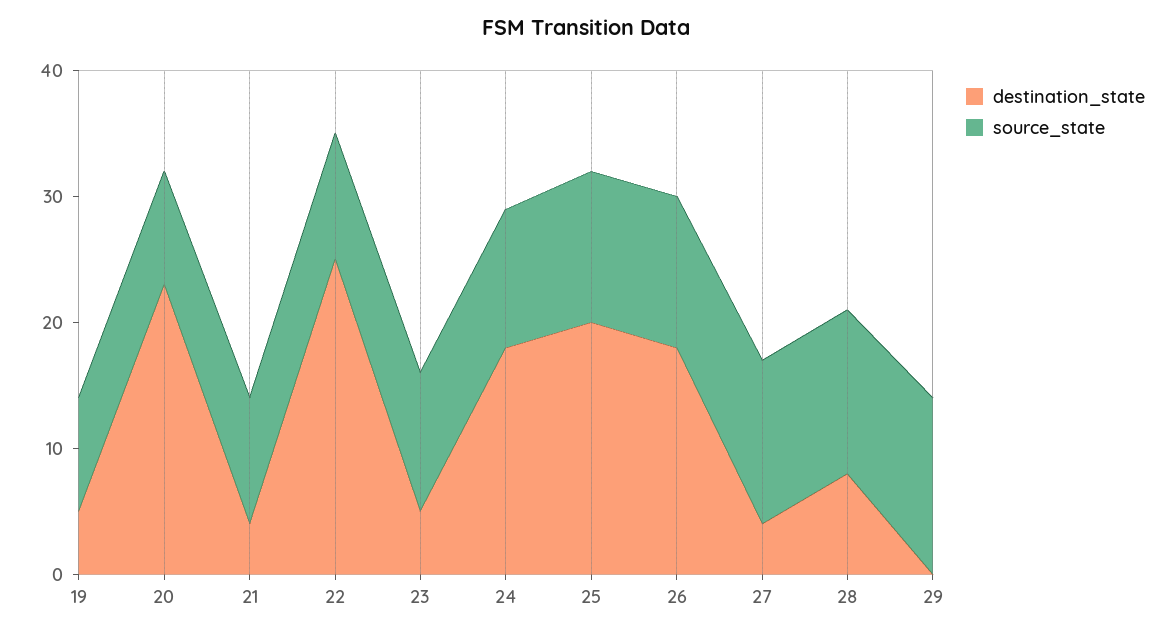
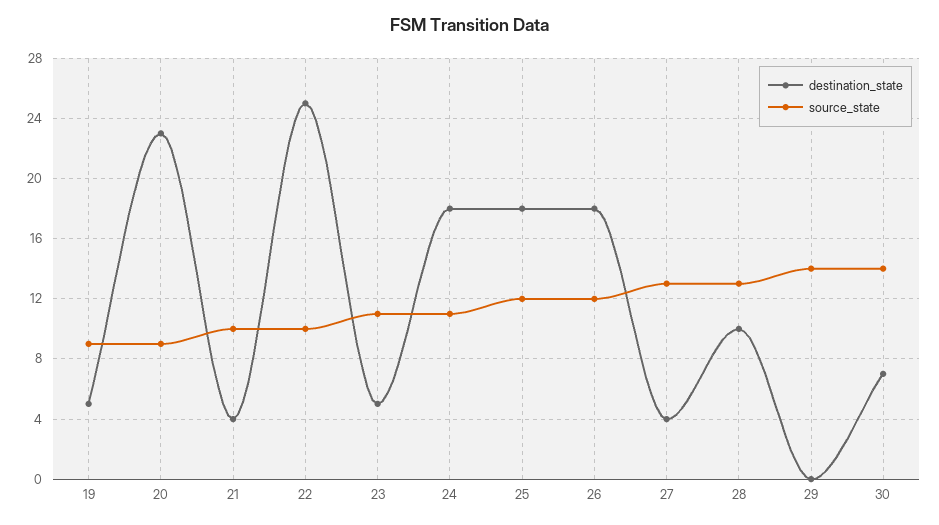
  {
    "destination_state": {
      "19": 5,
      "20": 23,
      "21": 4,
      "22": 25,
      "23": 5,
      "24": 18,
-     "25": 20,
+     "25": 18,
      "26": 18,
      "27": 4,
-     "28": 8,
+     "28": 10,
-     "29": 0
+     "29": 0,
+     "30": 7
    },
    "source_state": {
      "19": 9,
      "20": 9,
      "21": 10,
      "22": 10,
      "23": 11,
      "24": 11,
      "25": 12,
      "26": 12,
      "27": 13,
      "28": 13,
-     "29": 14
+     "29": 14,
+     "30": 14
    }
  }

